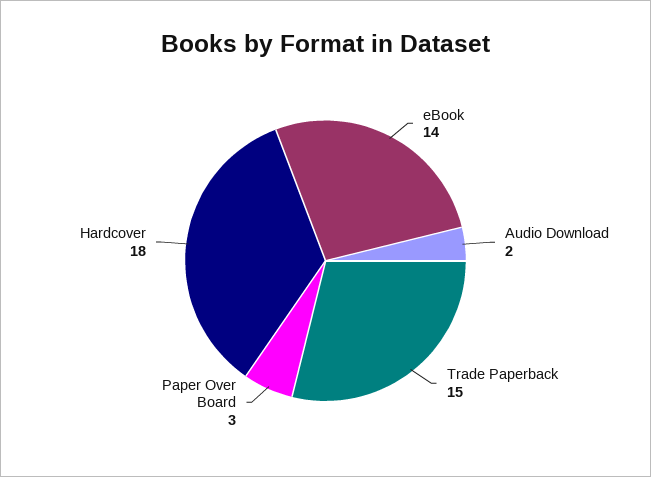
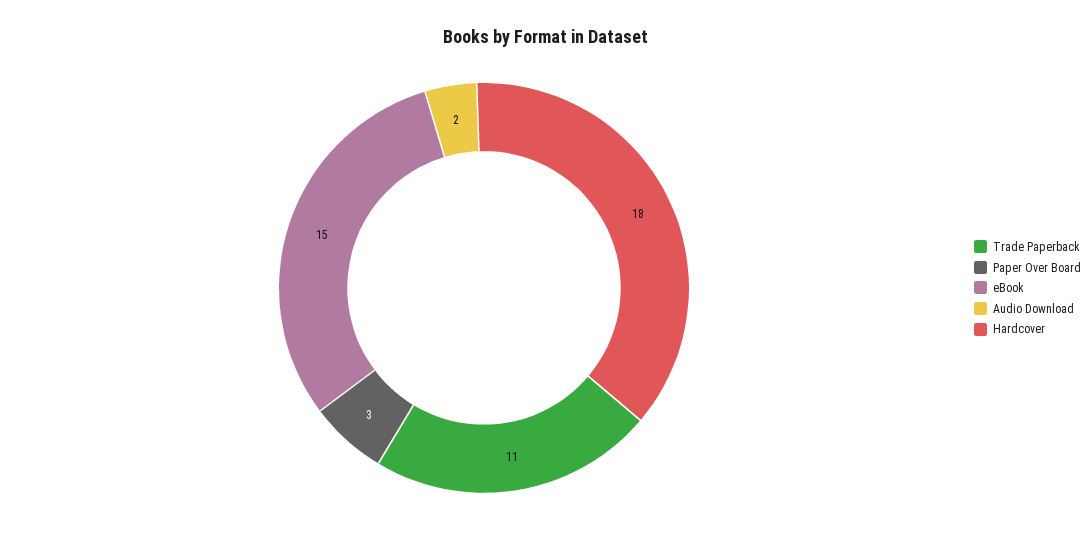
  {
-   "eBook": 14,
+   "eBook": 15,
    "Audio Download": 2,
-   "Trade Paperback": 15,
+   "Trade Paperback": 11,
    "Paper Over Board": 3,
    "Hardcover": 18
  }

